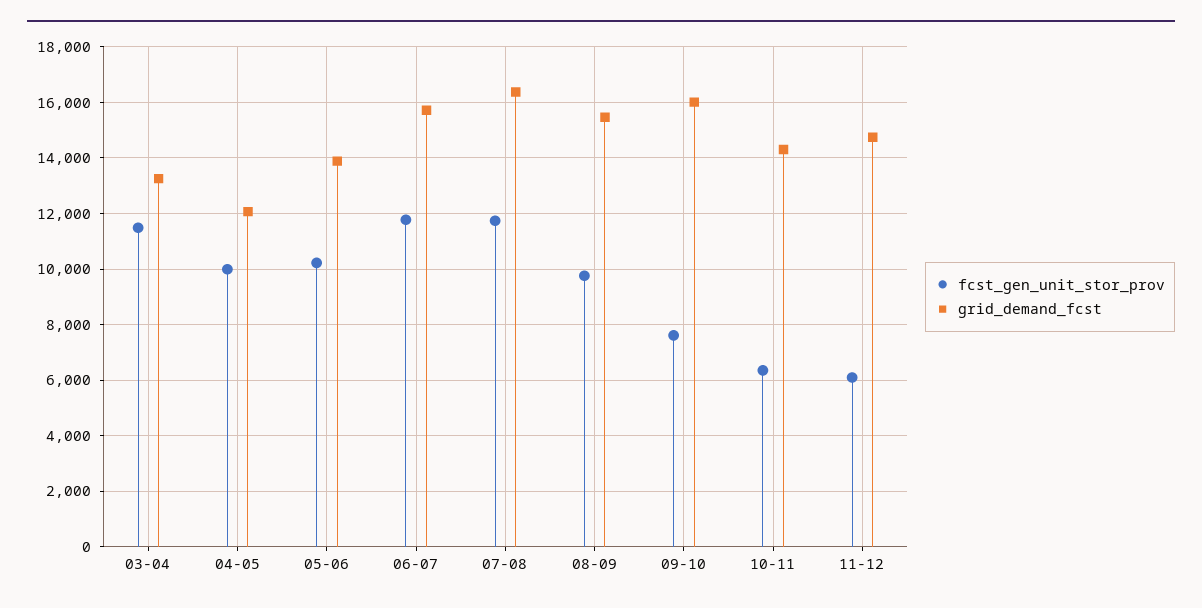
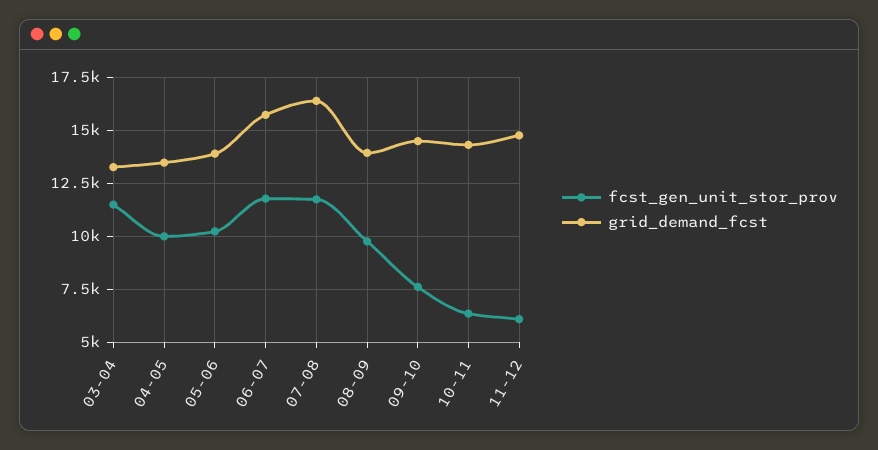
  {
    "fcst_gen_unit_stor_prov": {
      "03-04": 11500,
      "04-05": 10000,
      "05-06": 10250,
      "06-07": 11750,
      "07-08": 11750,
      "08-09": 9750,
      "09-10": 7500,
      "10-11": 6250,
      "11-12": 6000
    },
    "grid_demand_fcst": {
      "03-04": 13250,
-     "04-05": 12000,
+     "04-05": 13500,
      "05-06": 14000,
      "06-07": 15750,
      "07-08": 16500,
-     "08-09": 15500,
+     "08-09": 14000,
-     "09-10": 16000,
+     "09-10": 14500,
      "10-11": 14250,
      "11-12": 14750
    }
  }

